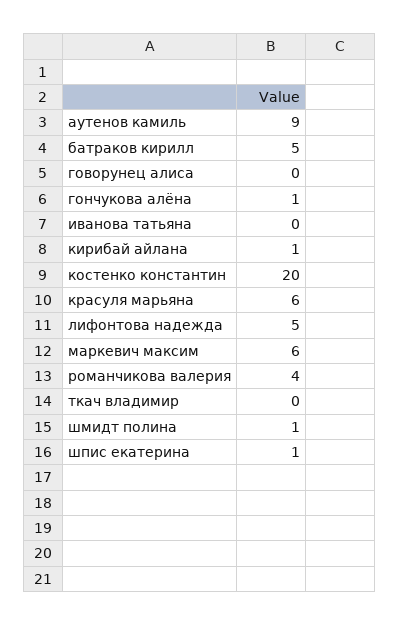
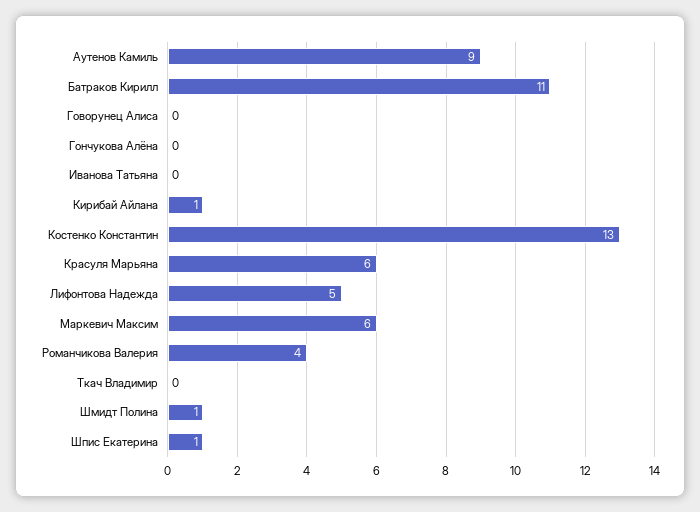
  {
    "аутенов камиль": 9,
-   "батраков кирилл": 5,
+   "батраков кирилл": 11,
    "говорунец алиса": 0,
-   "гончукова алёна": 1,
+   "гончукова алёна": 0,
    "иванова татьяна": 0,
    "кирибай айлана": 1,
-   "костенко константин": 20,
+   "костенко константин": 13,
    "красуля марьяна": 6,
    "лифонтова надежда": 5,
    "маркевич максим": 6,
    "романчикова валерия": 4,
    "ткач владимир": 0,
    "шмидт полина": 1,
    "шпис екатерина": 1
  }

